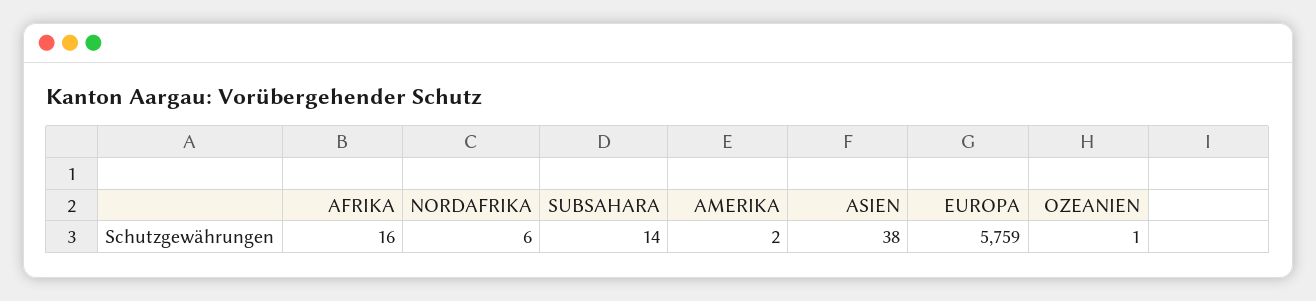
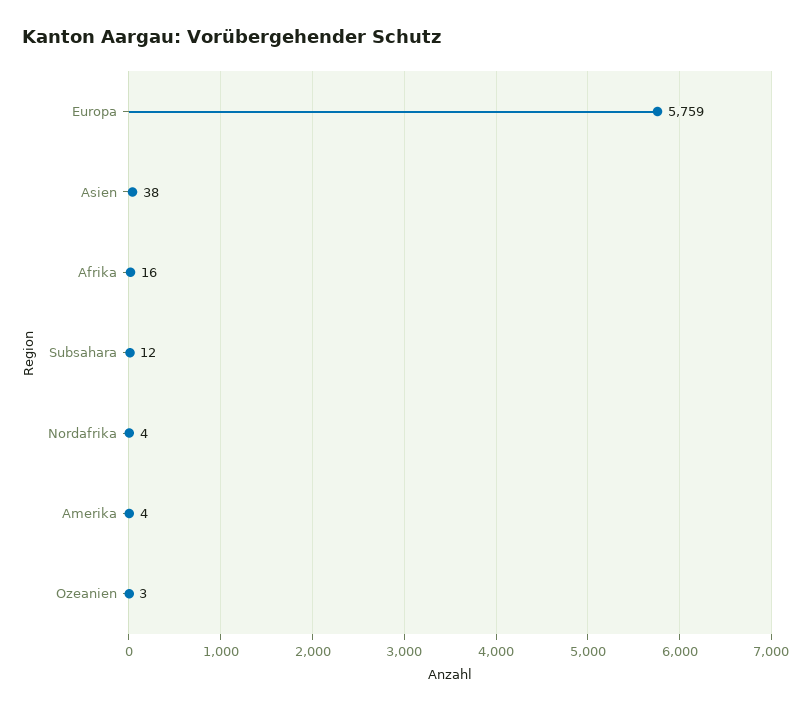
  {
    "AFRIKA": 16,
-   "NORDAFRIKA": 6,
+   "NORDAFRIKA": 4,
-   "SUBSAHARA": 14,
+   "SUBSAHARA": 12,
-   "AMERIKA": 2,
+   "AMERIKA": 4,
    "ASIEN": 38,
    "EUROPA": 5759,
-   "OZEANIEN": 1
+   "OZEANIEN": 3
  }

